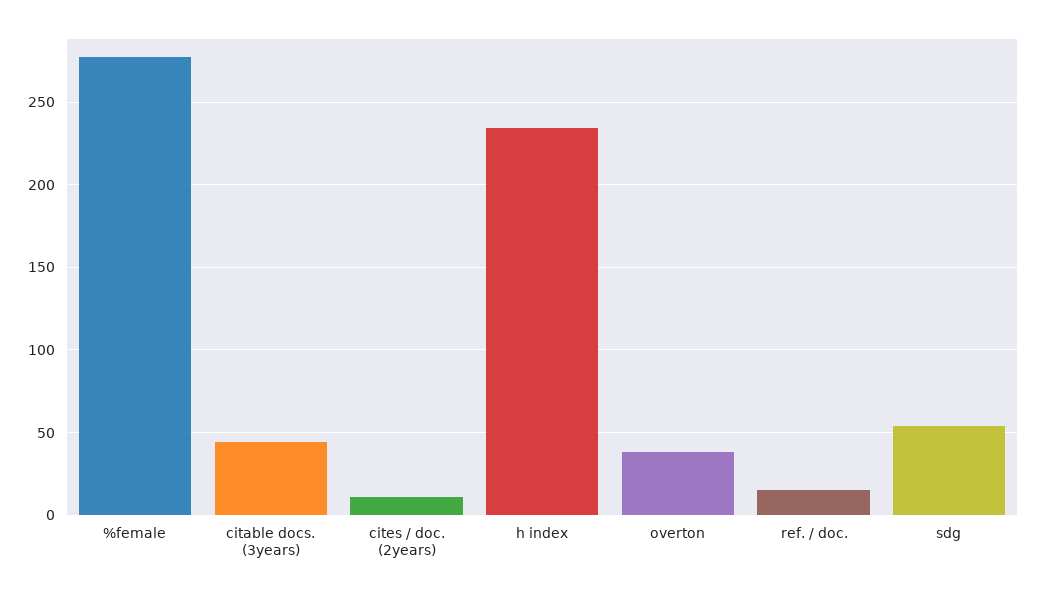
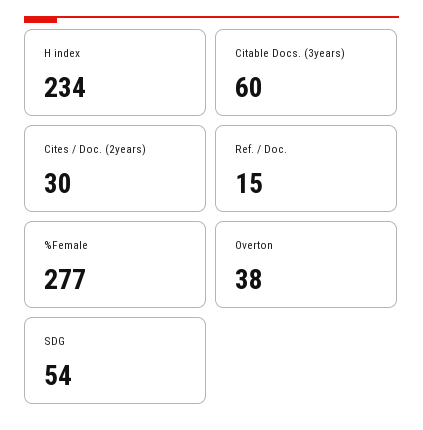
  {
    "%female": 277,
-   "citable docs. (3years)": 45,
+   "citable docs. (3years)": 60,
-   "cites / doc. (2years)": 10,
+   "cites / doc. (2years)": 30,
    "h index": 234,
    "overton": 38,
    "ref. / doc.": 15,
    "sdg": 54
  }

